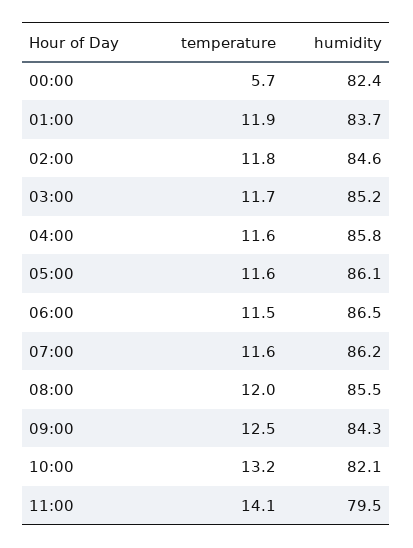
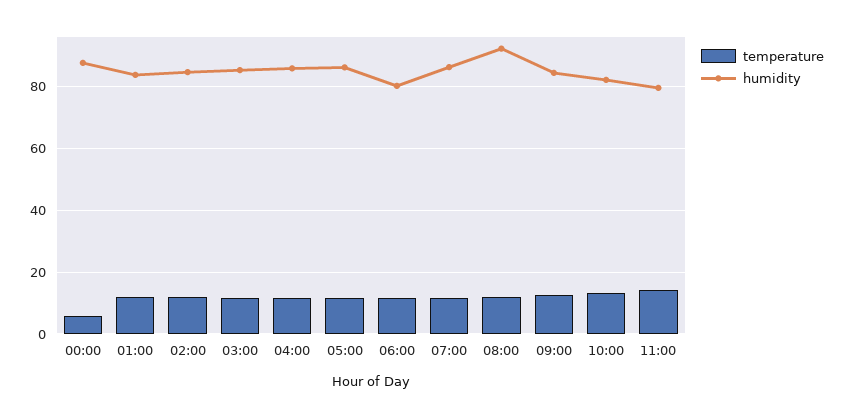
  {
    "temperature": {
      "00:00": 5.7,
      "01:00": 11.9,
      "02:00": 11.8,
      "03:00": 11.7,
      "04:00": 11.6,
      "05:00": 11.6,
      "06:00": 11.5,
      "07:00": 11.6,
      "08:00": 12,
      "09:00": 12.5,
      "10:00": 13.2,
      "11:00": 14.1
    },
    "humidity": {
-     "00:00": 82.4,
+     "00:00": 88,
      "01:00": 83.7,
      "02:00": 84.6,
      "03:00": 85.2,
      "04:00": 85.8,
      "05:00": 86.1,
-     "06:00": 86.5,
+     "06:00": 80,
      "07:00": 86.2,
-     "08:00": 85.5,
+     "08:00": 92,
      "09:00": 84.3,
      "10:00": 82.1,
      "11:00": 79.5
    }
  }

